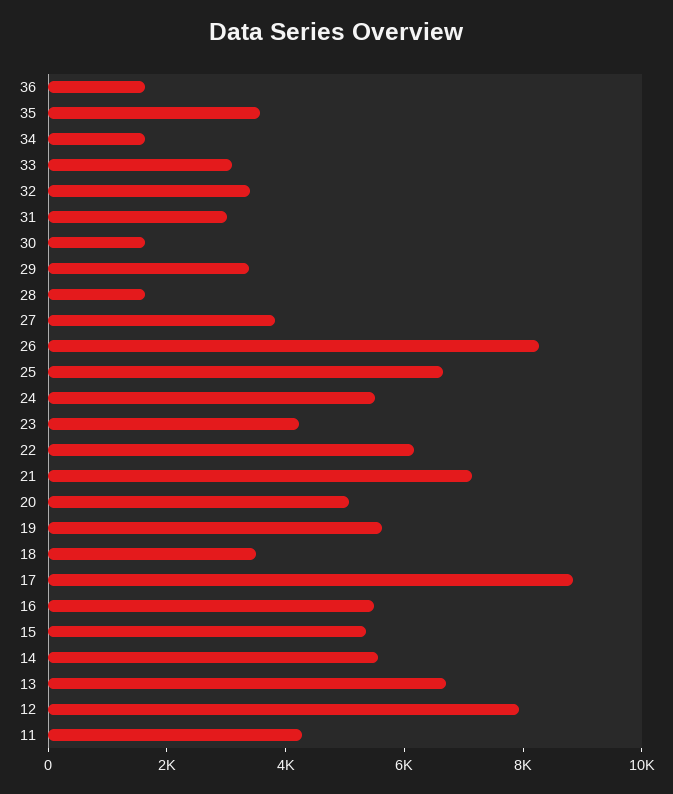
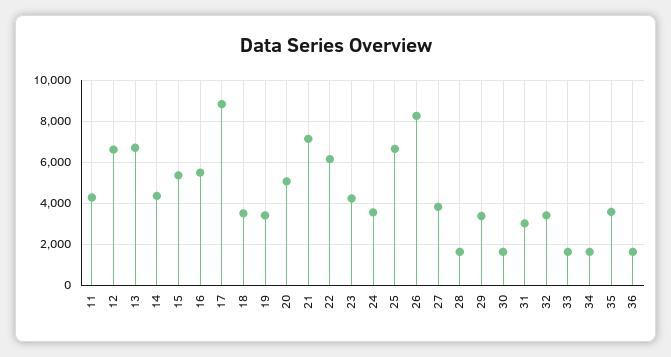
  {
    "36": 1500,
    "35": 3500,
    "34": 1500,
-   "33": 3000,
+   "33": 1500,
    "32": 3500,
    "31": 3000,
    "30": 1500,
    "29": 3500,
    "28": 1500,
    "27": 4000,
    "26": 8500,
    "25": 6500,
-   "24": 5500,
+   "24": 3500,
    "23": 4000,
    "22": 6000,
    "21": 7000,
    "20": 5000,
-   "19": 5500,
+   "19": 3500,
    "18": 3500,
    "17": 9000,
    "16": 5500,
    "15": 5500,
-   "14": 5500,
+   "14": 4500,
    "13": 6500,
-   "12": 8000,
+   "12": 6500,
    "11": 4500
  }

